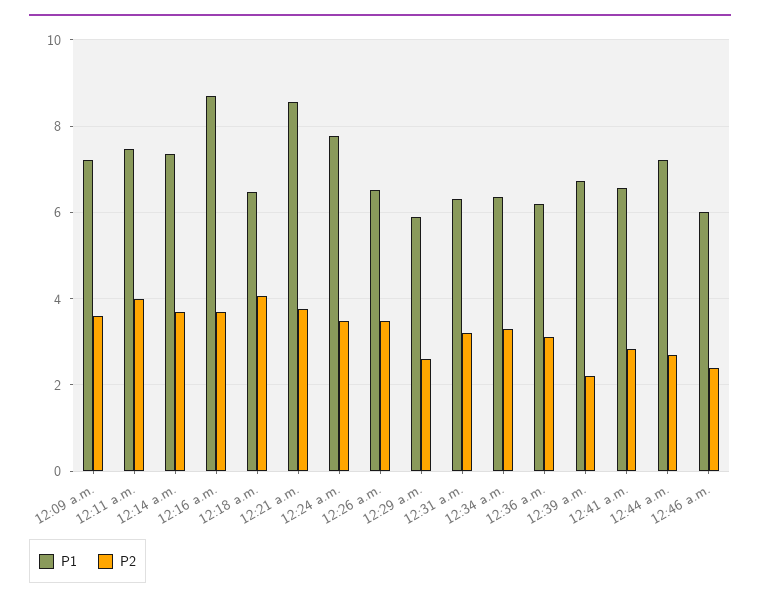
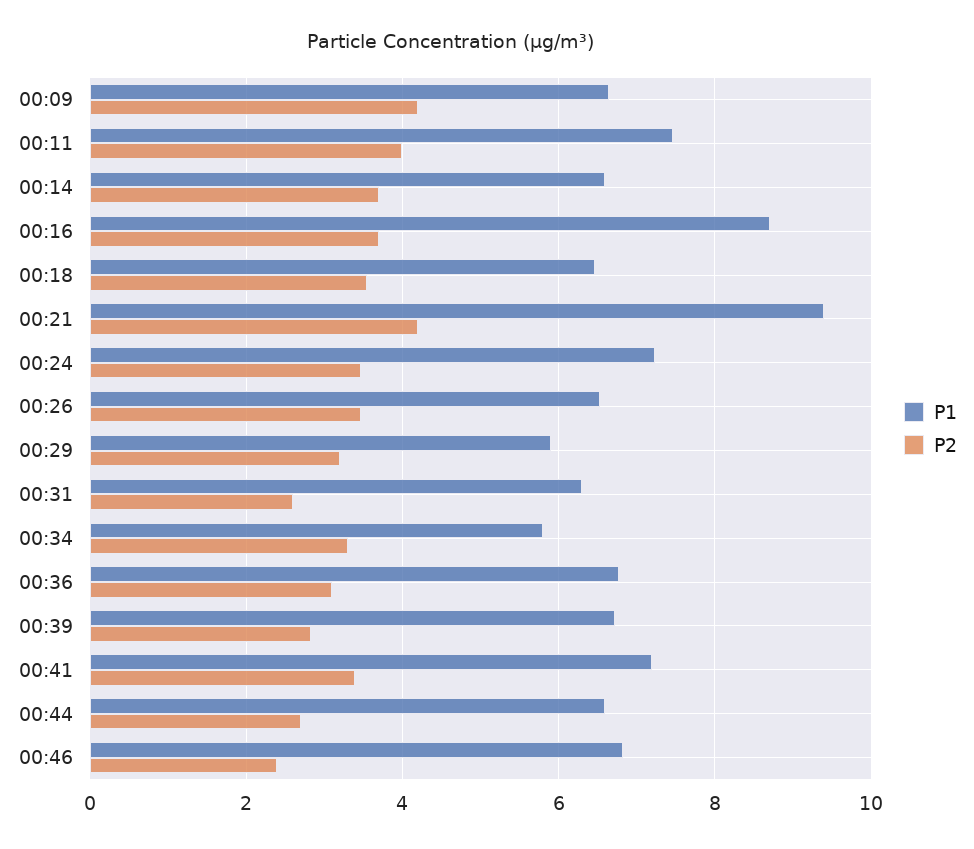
  {
    "P1": {
-     "12:09 a.m.": 7.2,
+     "12:09 a.m.": 6.6,
      "12:11 a.m.": 7.4,
-     "12:14 a.m.": 7.4,
+     "12:14 a.m.": 6.6,
      "12:16 a.m.": 8.8,
      "12:18 a.m.": 6.4,
-     "12:21 a.m.": 8.6,
+     "12:21 a.m.": 9.4,
-     "12:24 a.m.": 7.8,
+     "12:24 a.m.": 7.2,
      "12:26 a.m.": 6.6,
      "12:29 a.m.": 6,
      "12:31 a.m.": 6.4,
-     "12:34 a.m.": 6.4,
+     "12:34 a.m.": 5.8,
-     "12:36 a.m.": 6.2,
+     "12:36 a.m.": 6.8,
      "12:39 a.m.": 6.8,
-     "12:41 a.m.": 6.6,
+     "12:41 a.m.": 7.2,
-     "12:44 a.m.": 7.2,
+     "12:44 a.m.": 6.6,
-     "12:46 a.m.": 6
+     "12:46 a.m.": 6.8
    },
    "P2": {
-     "12:09 a.m.": 3.6,
+     "12:09 a.m.": 4.2,
      "12:11 a.m.": 4,
      "12:14 a.m.": 3.8,
      "12:16 a.m.": 3.8,
-     "12:18 a.m.": 4,
+     "12:18 a.m.": 3.6,
-     "12:21 a.m.": 3.8,
+     "12:21 a.m.": 4.2,
      "12:24 a.m.": 3.4,
      "12:26 a.m.": 3.4,
-     "12:29 a.m.": 2.6,
+     "12:29 a.m.": 3.2,
-     "12:31 a.m.": 3.2,
+     "12:31 a.m.": 2.6,
      "12:34 a.m.": 3.4,
      "12:36 a.m.": 3.2,
-     "12:39 a.m.": 2.2,
+     "12:39 a.m.": 2.8,
-     "12:41 a.m.": 2.8,
+     "12:41 a.m.": 3.4,
      "12:44 a.m.": 2.8,
      "12:46 a.m.": 2.4
    }
  }

